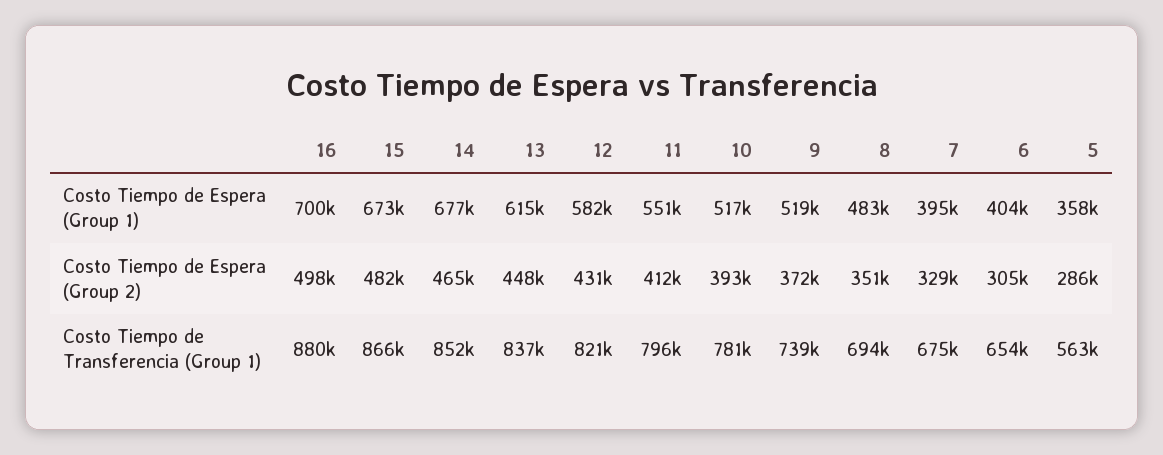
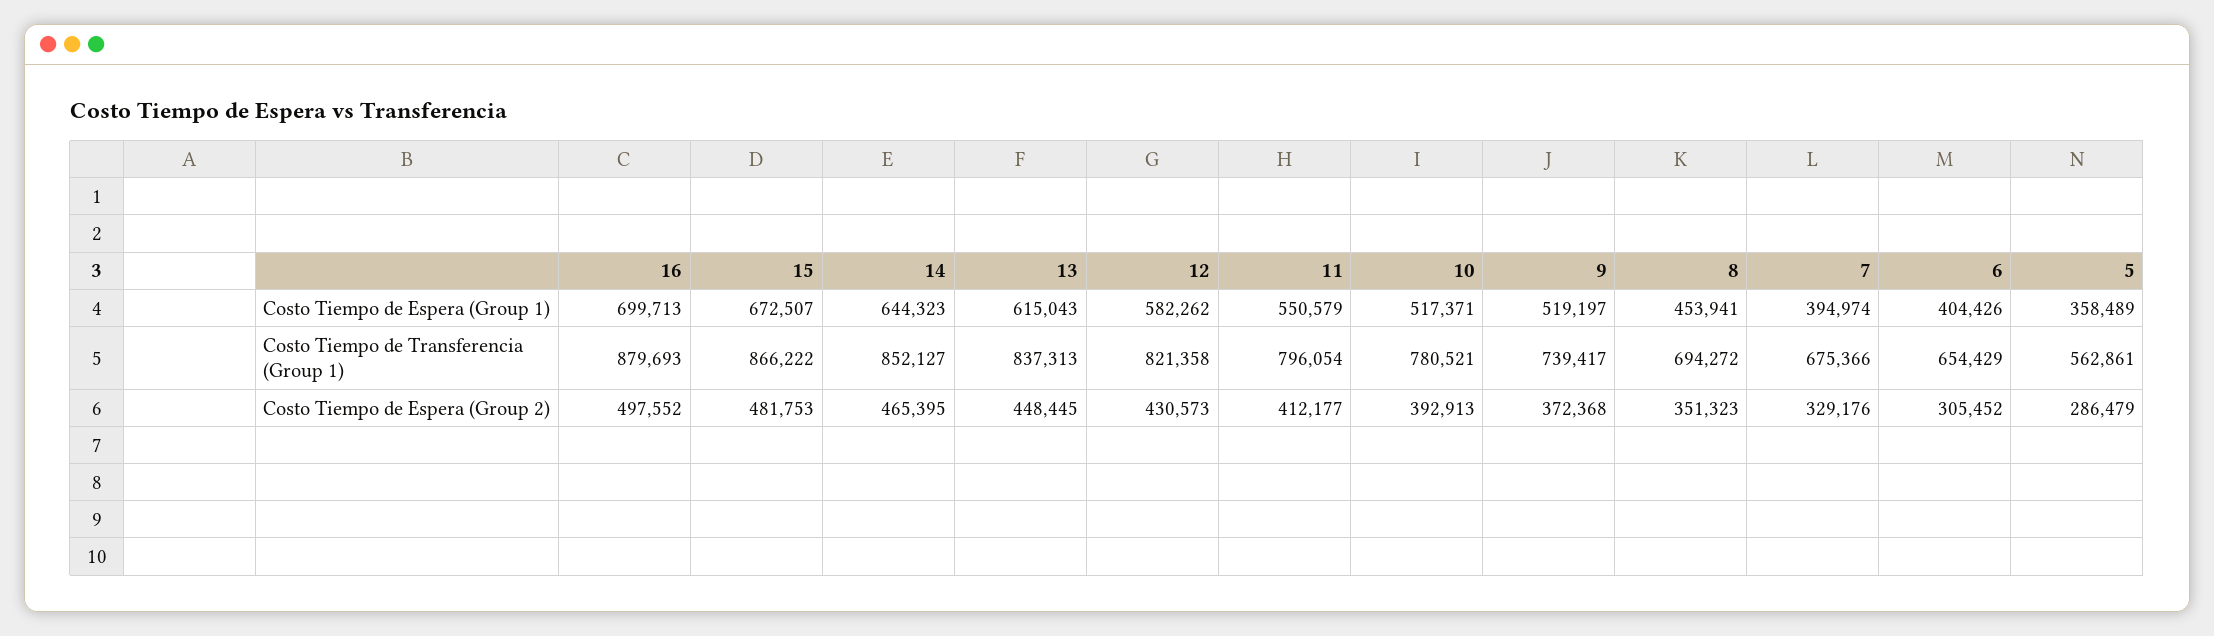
  {
    "16": {
      "Costo Tiempo de Espera (Group 1)": 699713,
      "Costo Tiempo de Espera (Group 2)": 497552,
      "Costo Tiempo de Transferencia (Group 1)": 879693
    },
    "15": {
      "Costo Tiempo de Espera (Group 1)": 672507,
      "Costo Tiempo de Espera (Group 2)": 481753,
      "Costo Tiempo de Transferencia (Group 1)": 866222
    },
    "14": {
-     "Costo Tiempo de Espera (Group 1)": 677000,
+     "Costo Tiempo de Espera (Group 1)": 644323,
      "Costo Tiempo de Espera (Group 2)": 465395,
      "Costo Tiempo de Transferencia (Group 1)": 852127
    },
    "13": {
      "Costo Tiempo de Espera (Group 1)": 615043,
      "Costo Tiempo de Espera (Group 2)": 448445,
      "Costo Tiempo de Transferencia (Group 1)": 837313
    },
    "12": {
      "Costo Tiempo de Espera (Group 1)": 582262,
      "Costo Tiempo de Espera (Group 2)": 430573,
      "Costo Tiempo de Transferencia (Group 1)": 821358
    },
    "11": {
      "Costo Tiempo de Espera (Group 1)": 550579,
      "Costo Tiempo de Espera (Group 2)": 412177,
      "Costo Tiempo de Transferencia (Group 1)": 796054
    },
    "10": {
      "Costo Tiempo de Espera (Group 1)": 517371,
      "Costo Tiempo de Espera (Group 2)": 392913,
      "Costo Tiempo de Transferencia (Group 1)": 780521
    },
    "9": {
      "Costo Tiempo de Espera (Group 1)": 519197,
      "Costo Tiempo de Espera (Group 2)": 372368,
      "Costo Tiempo de Transferencia (Group 1)": 739417
    },
    "8": {
-     "Costo Tiempo de Espera (Group 1)": 483000,
+     "Costo Tiempo de Espera (Group 1)": 453941,
      "Costo Tiempo de Espera (Group 2)": 351323,
      "Costo Tiempo de Transferencia (Group 1)": 694272
    },
    "7": {
      "Costo Tiempo de Espera (Group 1)": 394974,
      "Costo Tiempo de Espera (Group 2)": 329176,
      "Costo Tiempo de Transferencia (Group 1)": 675366
    },
    "6": {
      "Costo Tiempo de Espera (Group 1)": 404426,
      "Costo Tiempo de Espera (Group 2)": 305452,
      "Costo Tiempo de Transferencia (Group 1)": 654429
    },
    "5": {
      "Costo Tiempo de Espera (Group 1)": 358489,
      "Costo Tiempo de Espera (Group 2)": 286479,
      "Costo Tiempo de Transferencia (Group 1)": 562861
    }
  }

